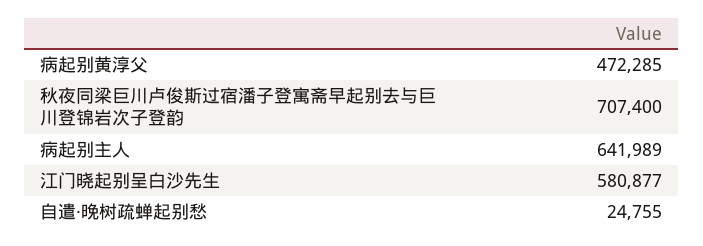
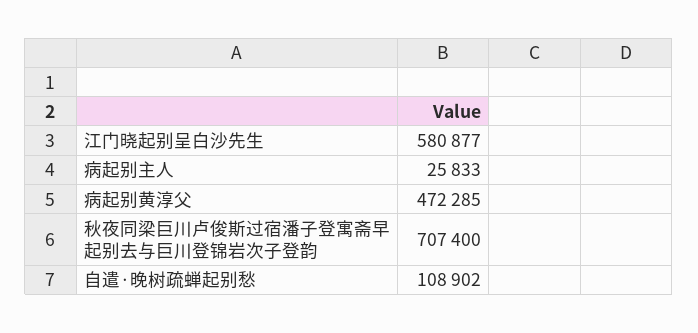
  {
    "病起别黄淳父": 472285,
    "秋夜同梁巨川卢俊斯过宿潘子登寓斋早起别去与巨川登锦岩次子登韵": 707400,
-   "病起别主人": 641989,
+   "病起别主人": 25833,
    "江门晓起别呈白沙先生": 580877,
-   "自遣·晚树疏蝉起别愁": 24755
+   "自遣·晚树疏蝉起别愁": 108902
  }

